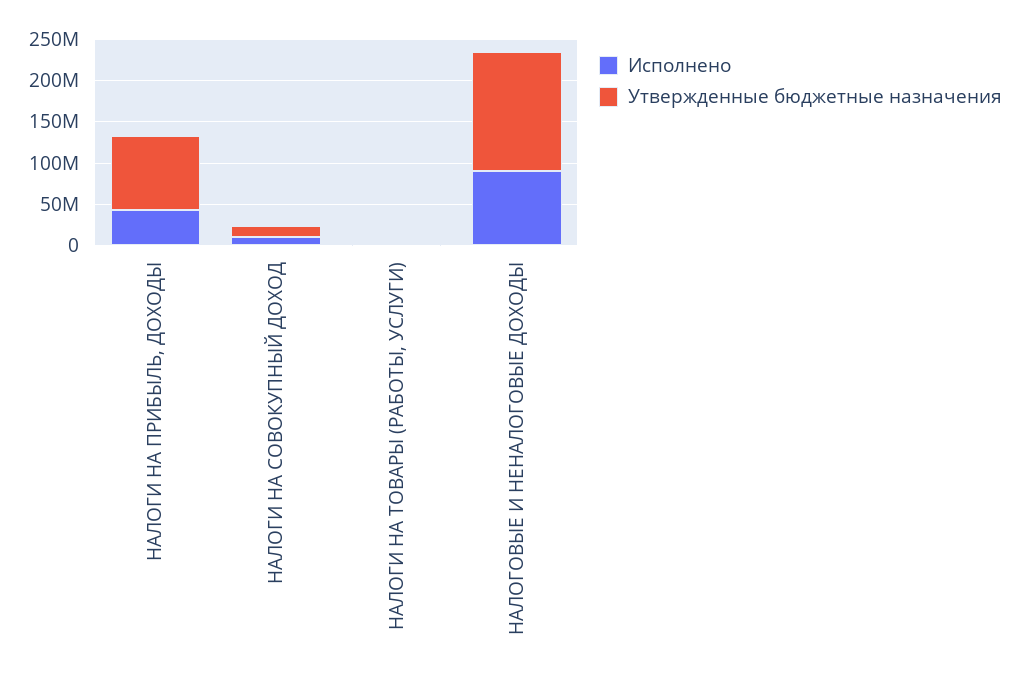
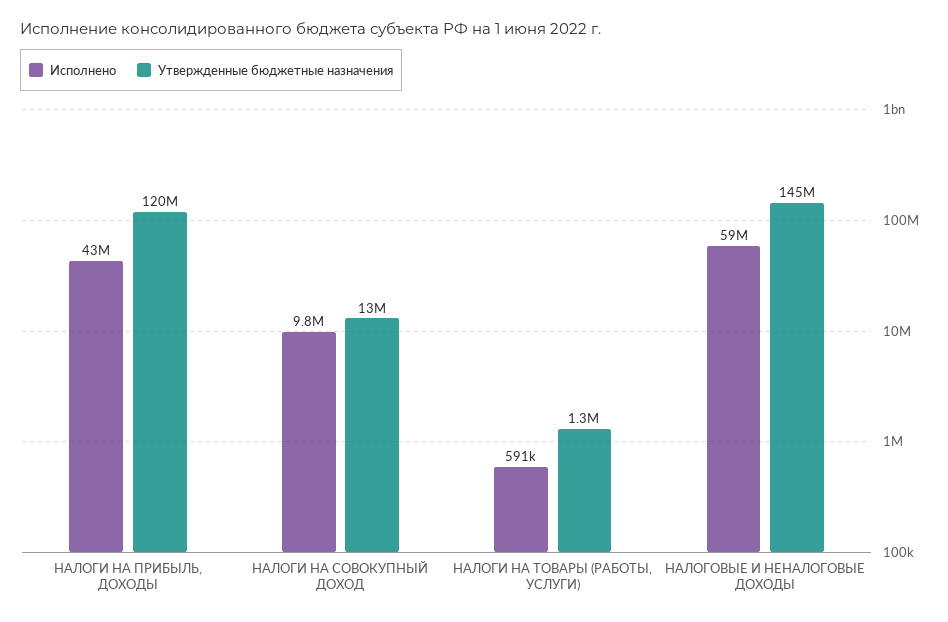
  {
    "Исполнено": {
      "НАЛОГИ НА ПРИБЫЛЬ, ДОХОДЫ": 43000000,
      "НАЛОГИ НА СОВОКУПНЫЙ ДОХОД": 9800000,
      "НАЛОГИ НА ТОВАРЫ (РАБОТЫ, УСЛУГИ)": 591000,
-     "НАЛОГОВЫЕ И НЕНАЛОГОВЫЕ ДОХОДЫ": 90000000
+     "НАЛОГОВЫЕ И НЕНАЛОГОВЫЕ ДОХОДЫ": 59000000
    },
    "Утвержденные бюджетные назначения": {
-     "НАЛОГИ НА ПРИБЫЛЬ, ДОХОДЫ": 90000000,
+     "НАЛОГИ НА ПРИБЫЛЬ, ДОХОДЫ": 120000000,
      "НАЛОГИ НА СОВОКУПНЫЙ ДОХОД": 13000000,
      "НАЛОГИ НА ТОВАРЫ (РАБОТЫ, УСЛУГИ)": 1300000,
      "НАЛОГОВЫЕ И НЕНАЛОГОВЫЕ ДОХОДЫ": 145000000
    }
  }

